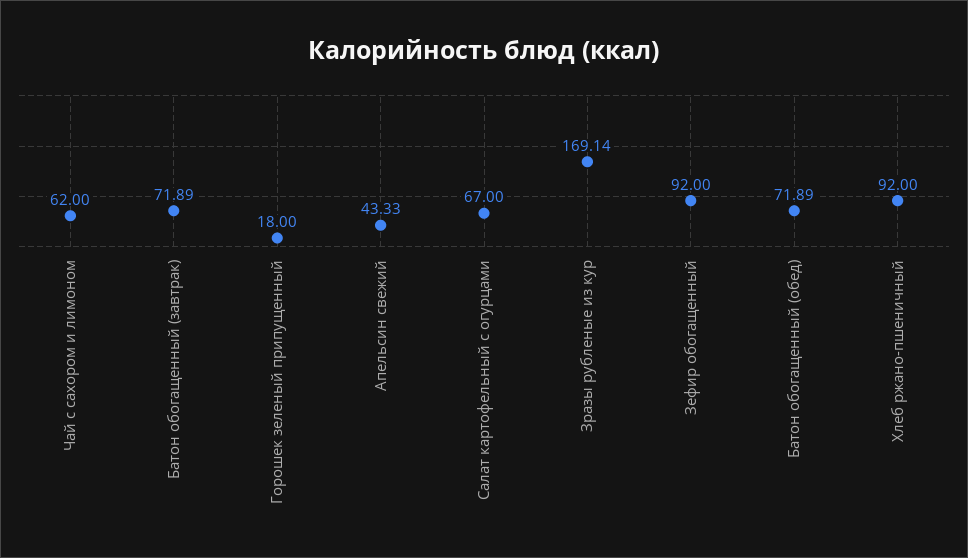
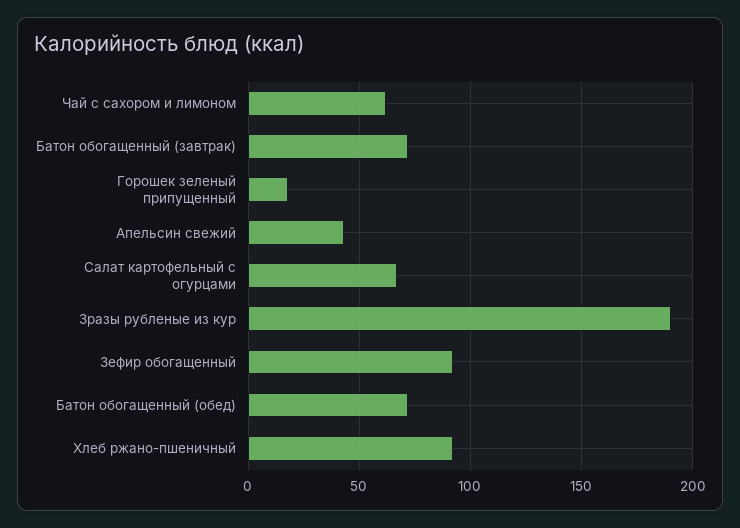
  {
    "Чай с сахором и лимоном": 62,
    "Батон обогащенный (завтрак)": 71.89,
    "Горошек зеленый припущенный": 18,
    "Апельсин свежий": 43.33,
    "Салат картофельный с огурцами": 67,
-   "Зразы рубленые из кур": 169.14,
+   "Зразы рубленые из кур": 190,
    "Зефир обогащенный": 92,
    "Батон обогащенный (обед)": 71.89,
    "Хлеб ржано-пшеничный": 92
  }

